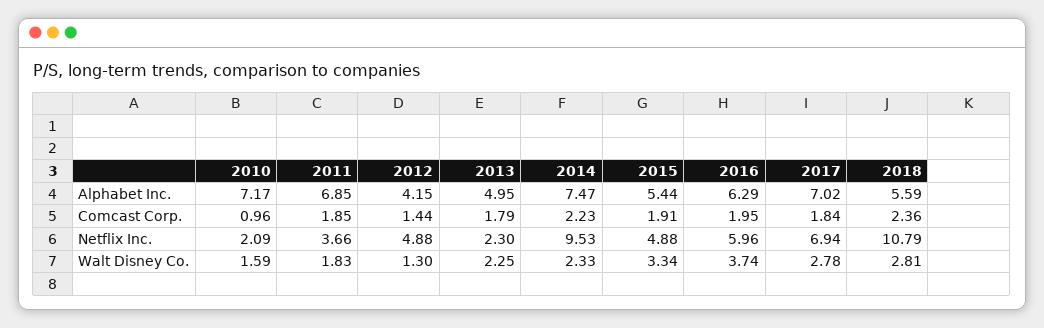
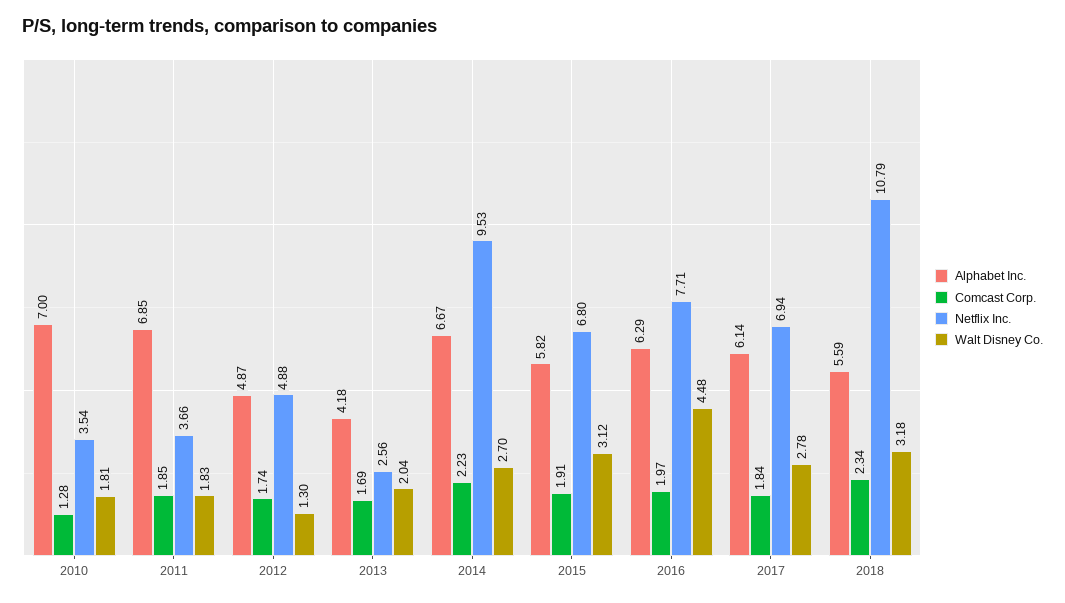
  {
    "Alphabet Inc.": {
-     "2010": 7.17,
+     "2010": 7,
      "2011": 6.85,
-     "2012": 4.15,
+     "2012": 4.87,
-     "2013": 4.95,
+     "2013": 4.18,
-     "2014": 7.47,
+     "2014": 6.67,
-     "2015": 5.44,
+     "2015": 5.82,
      "2016": 6.29,
-     "2017": 7.02,
+     "2017": 6.14,
      "2018": 5.59
    },
    "Comcast Corp.": {
-     "2010": 0.96,
+     "2010": 1.28,
      "2011": 1.85,
-     "2012": 1.44,
+     "2012": 1.74,
-     "2013": 1.79,
+     "2013": 1.69,
      "2014": 2.23,
      "2015": 1.91,
-     "2016": 1.95,
+     "2016": 1.97,
      "2017": 1.84,
-     "2018": 2.36
+     "2018": 2.34
    },
    "Netflix Inc.": {
-     "2010": 2.09,
+     "2010": 3.54,
      "2011": 3.66,
      "2012": 4.88,
-     "2013": 2.3,
+     "2013": 2.56,
      "2014": 9.53,
-     "2015": 4.88,
+     "2015": 6.8,
-     "2016": 5.96,
+     "2016": 7.71,
      "2017": 6.94,
      "2018": 10.79
    },
    "Walt Disney Co.": {
-     "2010": 1.59,
+     "2010": 1.81,
      "2011": 1.83,
      "2012": 1.3,
-     "2013": 2.25,
+     "2013": 2.04,
-     "2014": 2.33,
+     "2014": 2.7,
-     "2015": 3.34,
+     "2015": 3.12,
-     "2016": 3.74,
+     "2016": 4.48,
      "2017": 2.78,
-     "2018": 2.81
+     "2018": 3.18
    }
  }

